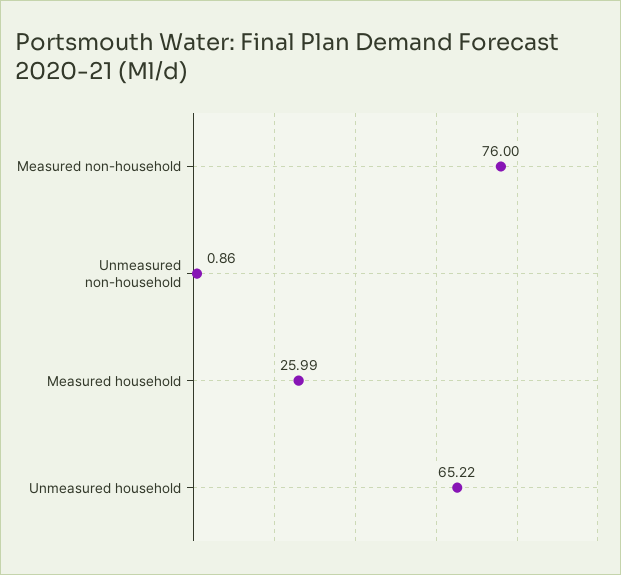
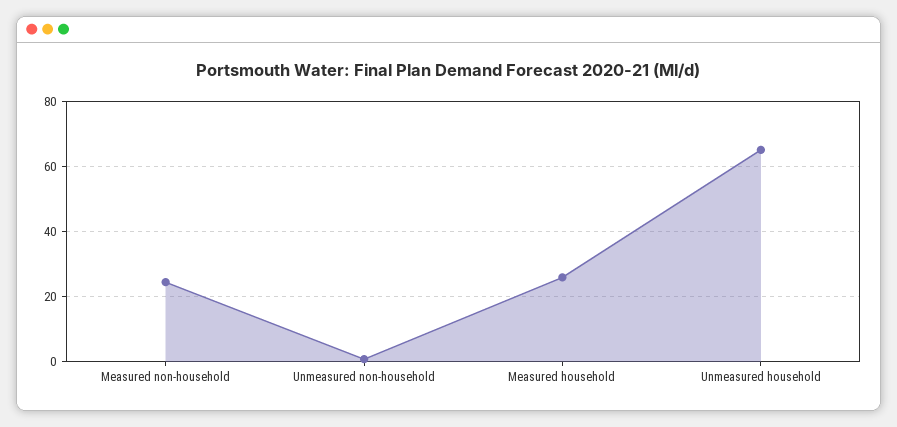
  {
-   "Measured non-household": 76,
+   "Measured non-household": 24,
    "Unmeasured non-household": 0.86,
    "Measured household": 25.99,
    "Unmeasured household": 65.22
  }

